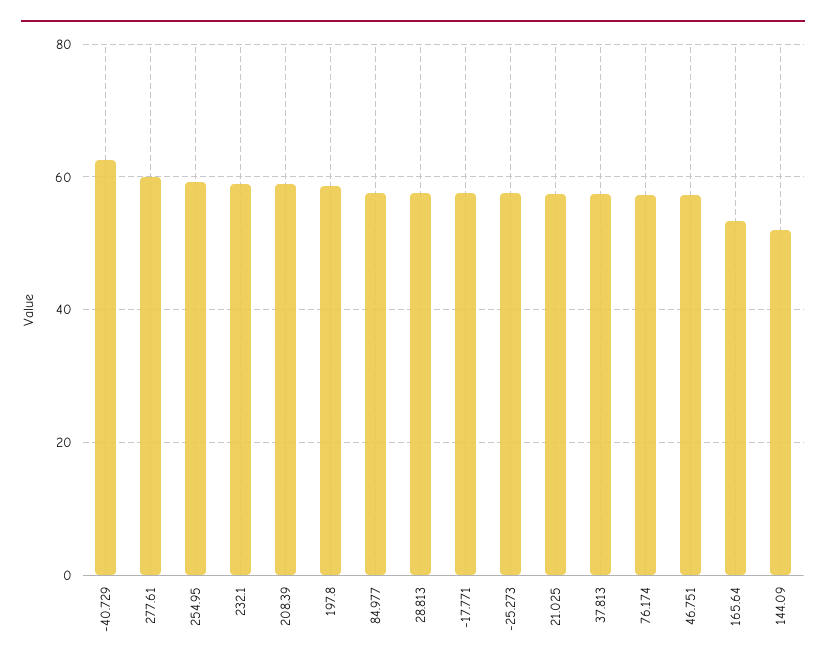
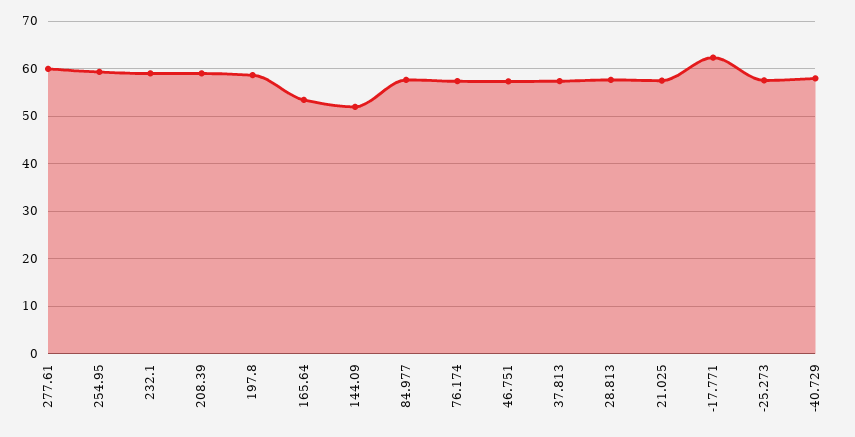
  {
-   "-40.729": 62,
+   "-40.729": 58,
    "277.61": 60,
    "254.95": 60,
    "232.1": 58,
    "208.39": 58,
    "197.8": 58,
    "84.977": 58,
    "28.813": 58,
-   "-17.771": 58,
+   "-17.771": 62,
    "-25.273": 58,
    "21.025": 58,
    "37.813": 58,
    "76.174": 58,
    "46.751": 58,
    "165.64": 54,
    "144.09": 52
  }

